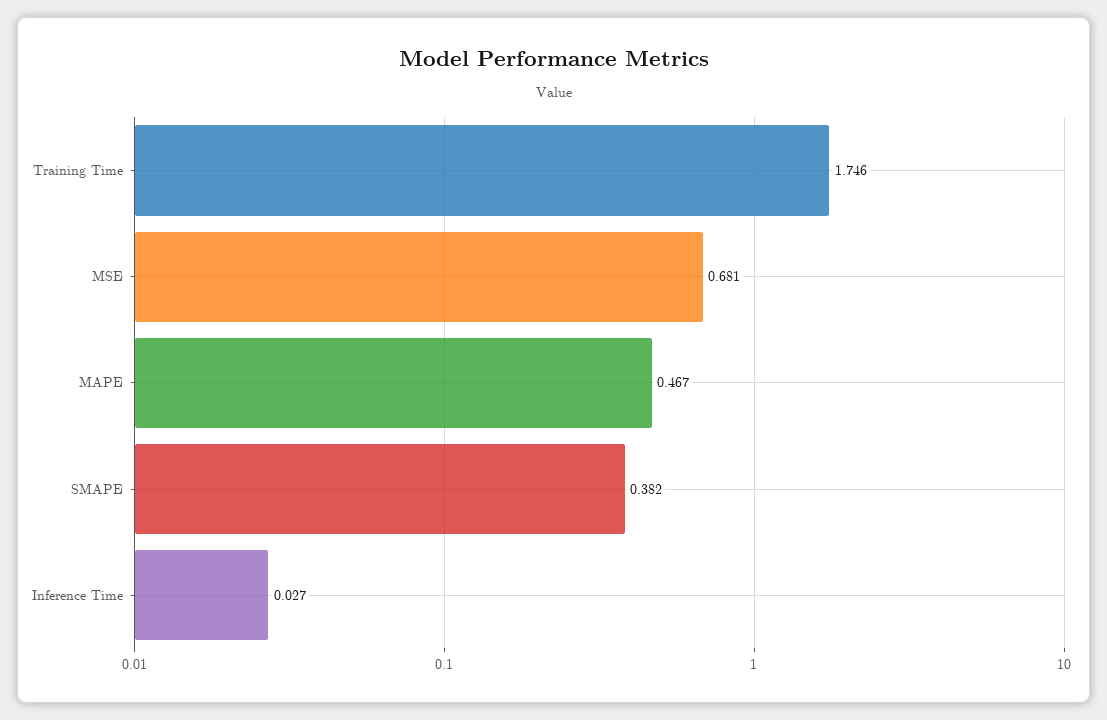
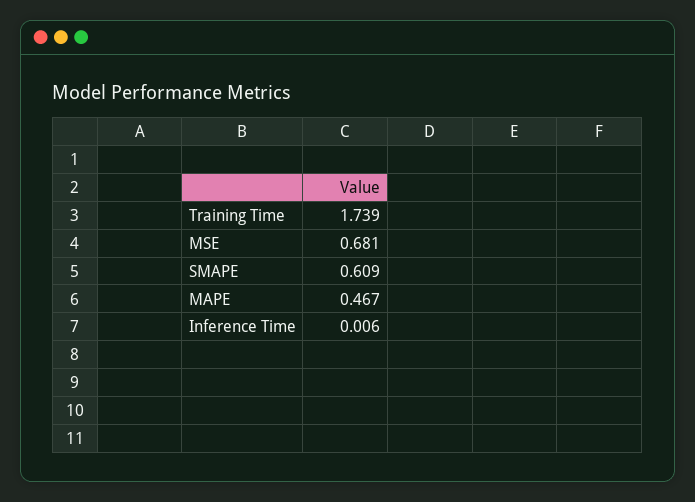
  {
-   "Training Time": 1.746,
+   "Training Time": 1.739,
    "MSE": 0.681,
    "MAPE": 0.467,
-   "SMAPE": 0.382,
+   "SMAPE": 0.609,
-   "Inference Time": 0.027
+   "Inference Time": 0.006
  }

